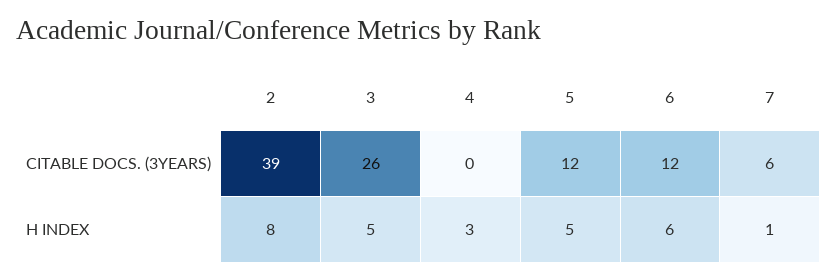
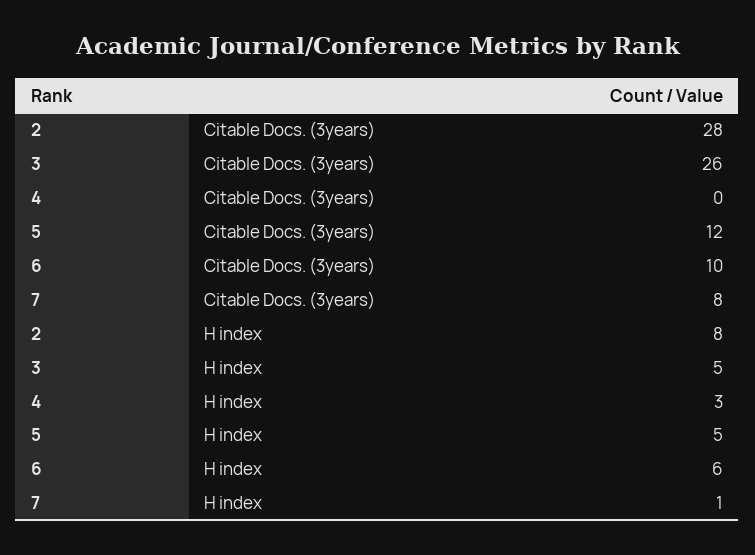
  {
    "2": {
-     "CITABLE DOCS. (3YEARS)": 39,
+     "CITABLE DOCS. (3YEARS)": 28,
      "H INDEX": 8
    },
    "3": {
      "CITABLE DOCS. (3YEARS)": 26,
      "H INDEX": 5
    },
    "4": {
      "CITABLE DOCS. (3YEARS)": 0,
      "H INDEX": 3
    },
    "5": {
      "CITABLE DOCS. (3YEARS)": 12,
      "H INDEX": 5
    },
    "6": {
-     "CITABLE DOCS. (3YEARS)": 12,
+     "CITABLE DOCS. (3YEARS)": 10,
      "H INDEX": 6
    },
    "7": {
-     "CITABLE DOCS. (3YEARS)": 6,
+     "CITABLE DOCS. (3YEARS)": 8,
      "H INDEX": 1
    }
  }

